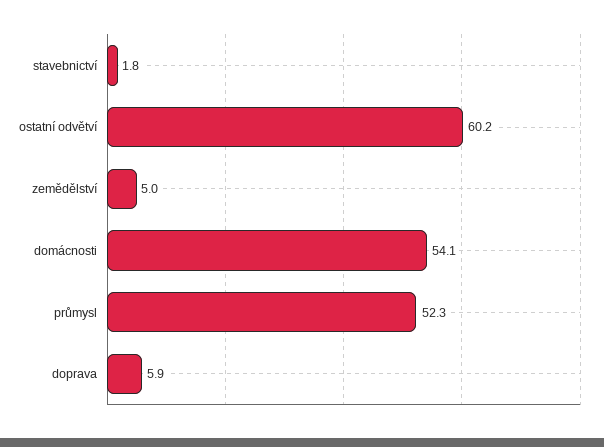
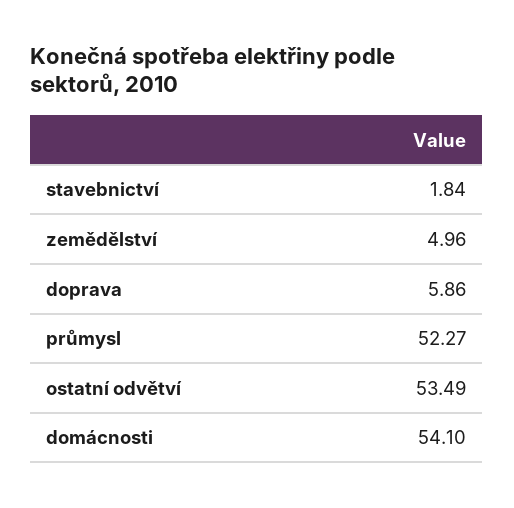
  {
    "stavebnictví": 1.84,
-   "ostatní odvětví": 60.2,
+   "ostatní odvětví": 53.49,
    "zemědělství": 4.96,
    "domácnosti": 54.1,
    "průmysl": 52.27,
    "doprava": 5.86
  }

